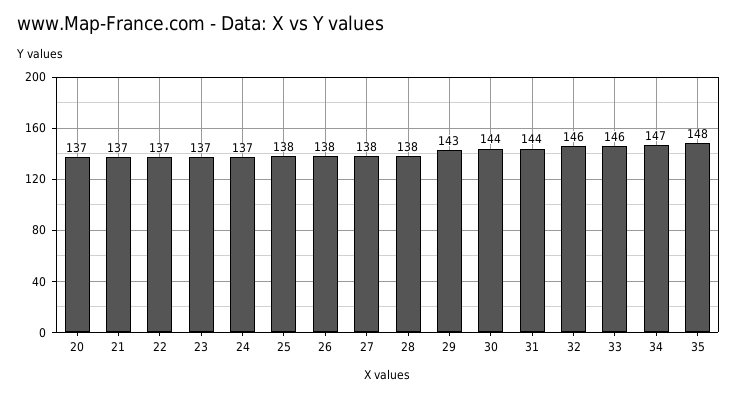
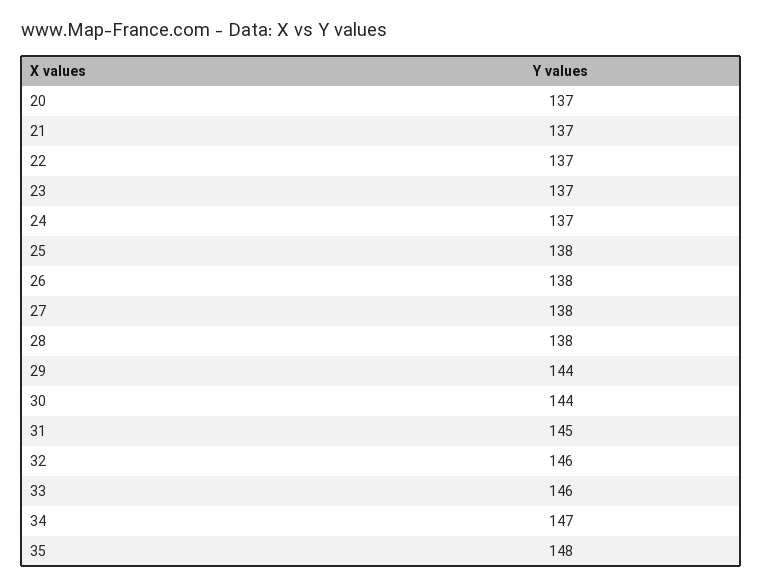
  {
    "20": 137,
    "21": 137,
    "22": 137,
    "23": 137,
    "24": 137,
    "25": 138,
    "26": 138,
    "27": 138,
    "28": 138,
-   "29": 143,
+   "29": 144,
    "30": 144,
-   "31": 144,
+   "31": 145,
    "32": 146,
    "33": 146,
    "34": 147,
    "35": 148
  }

